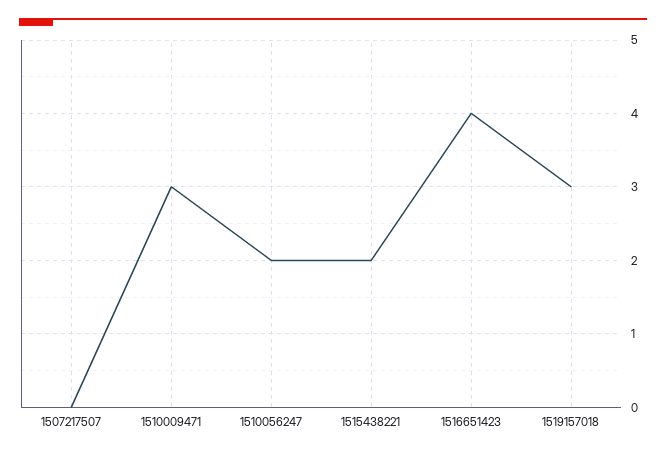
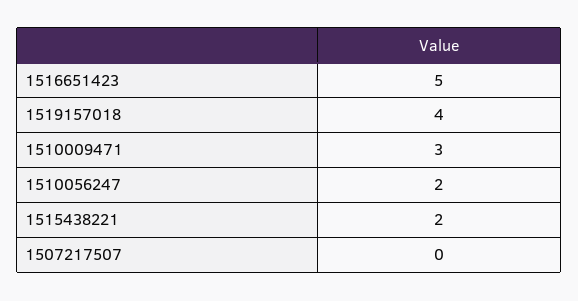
  {
    "1507217507": 0,
    "1510009471": 3,
    "1510056247": 2,
    "1515438221": 2,
-   "1516651423": 4,
+   "1516651423": 5,
-   "1519157018": 3
+   "1519157018": 4
  }

